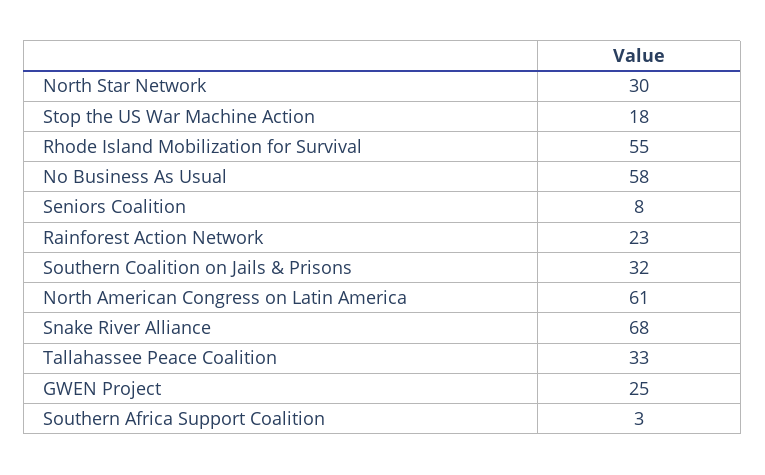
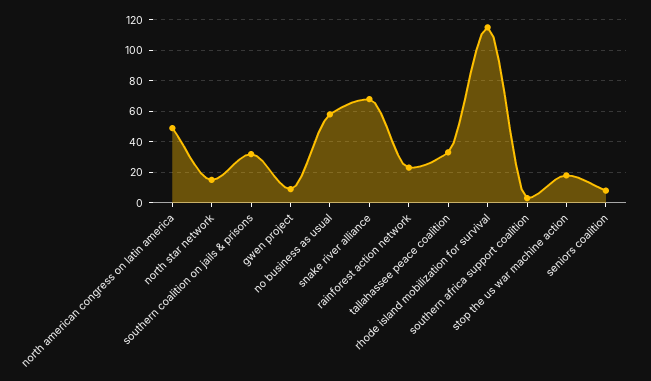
  {
-   "North Star Network": 30,
+   "North Star Network": 15,
    "Stop the US War Machine Action": 18,
-   "Rhode Island Mobilization for Survival": 55,
+   "Rhode Island Mobilization for Survival": 115,
    "No Business As Usual": 58,
    "Seniors Coalition": 8,
    "Rainforest Action Network": 23,
    "Southern Coalition on Jails & Prisons": 32,
-   "North American Congress on Latin America": 61,
+   "North American Congress on Latin America": 50,
    "Snake River Alliance": 68,
    "Tallahassee Peace Coalition": 33,
-   "GWEN Project": 25,
+   "GWEN Project": 10,
    "Southern Africa Support Coalition": 3
  }

